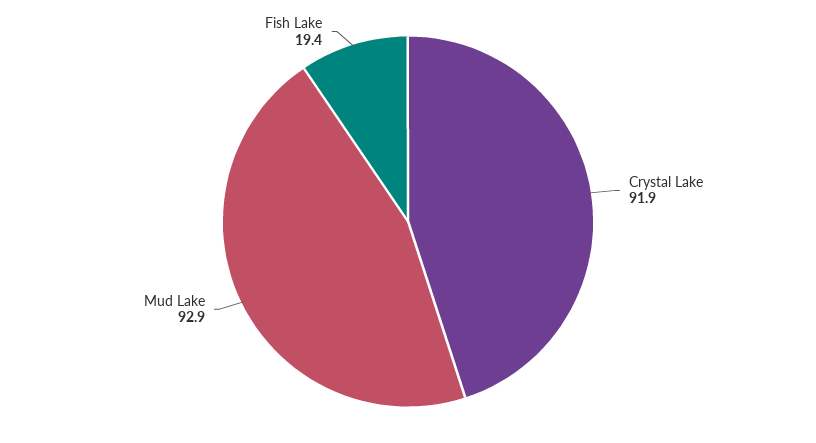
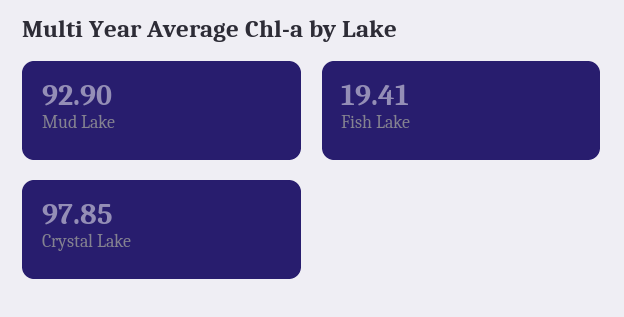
  {
-   "Crystal Lake": 91.9,
+   "Crystal Lake": 97.85,
    "Mud Lake": 92.9,
    "Fish Lake": 19.41
  }

